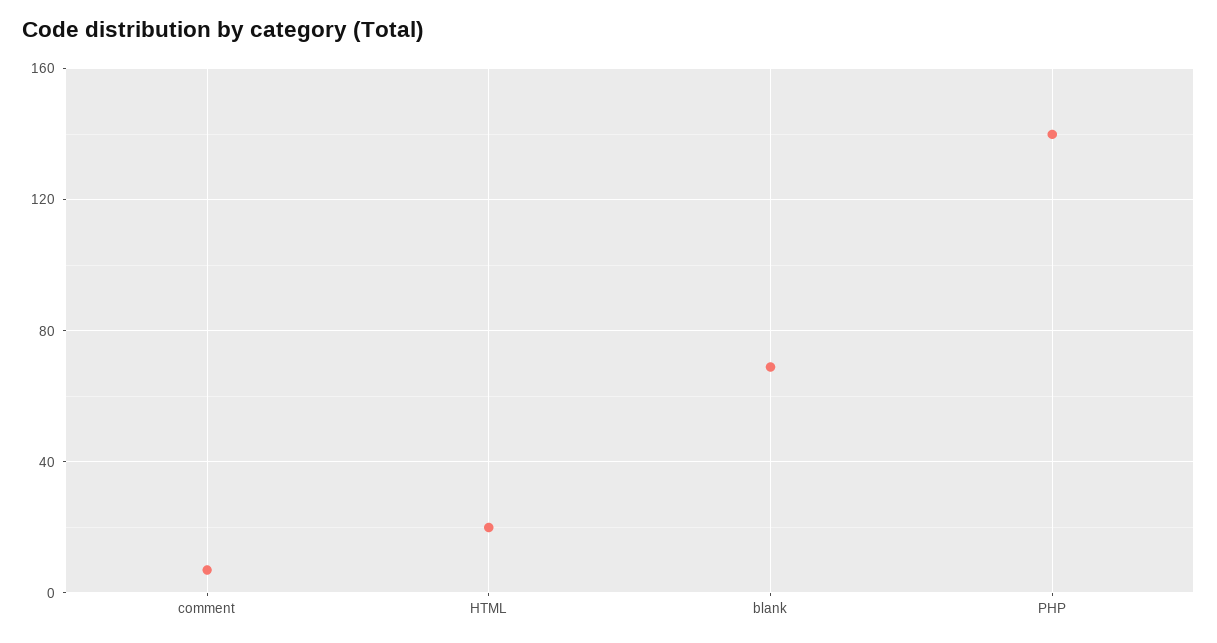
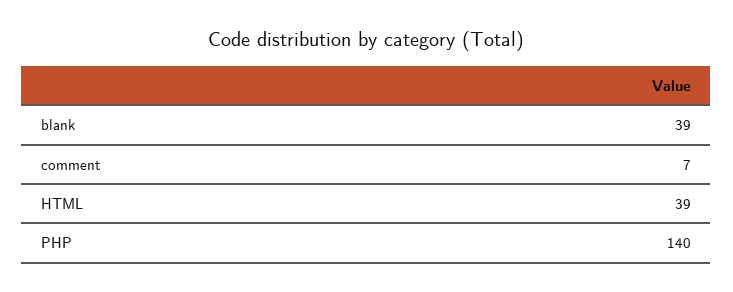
  {
    "comment": 7,
-   "HTML": 20,
+   "HTML": 39,
-   "blank": 70,
+   "blank": 39,
    "PHP": 140
  }

